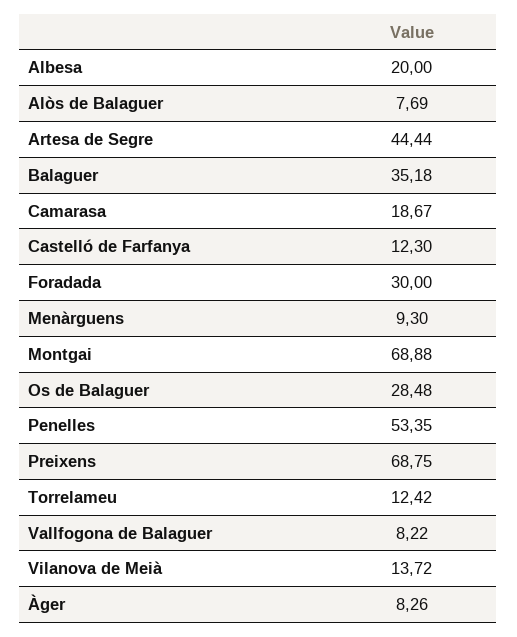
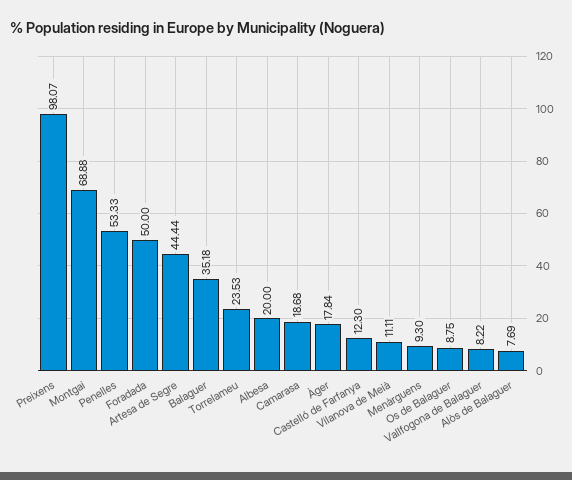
  {
    "Albesa": 20,
    "Alòs de Balaguer": 7.69,
    "Artesa de Segre": 44.44,
    "Balaguer": 35.18,
-   "Camarasa": 18.67,
+   "Camarasa": 18.68,
    "Castelló de Farfanya": 12.3,
-   "Foradada": 30,
+   "Foradada": 50,
    "Menàrguens": 9.3,
    "Montgai": 68.88,
-   "Os de Balaguer": 28.48,
+   "Os de Balaguer": 8.75,
-   "Penelles": 53.35,
+   "Penelles": 53.33,
-   "Preixens": 68.75,
+   "Preixens": 98.07,
-   "Torrelameu": 12.42,
+   "Torrelameu": 23.53,
    "Vallfogona de Balaguer": 8.22,
-   "Vilanova de Meià": 13.72,
+   "Vilanova de Meià": 11.11,
-   "Àger": 8.26
+   "Àger": 17.84
  }

